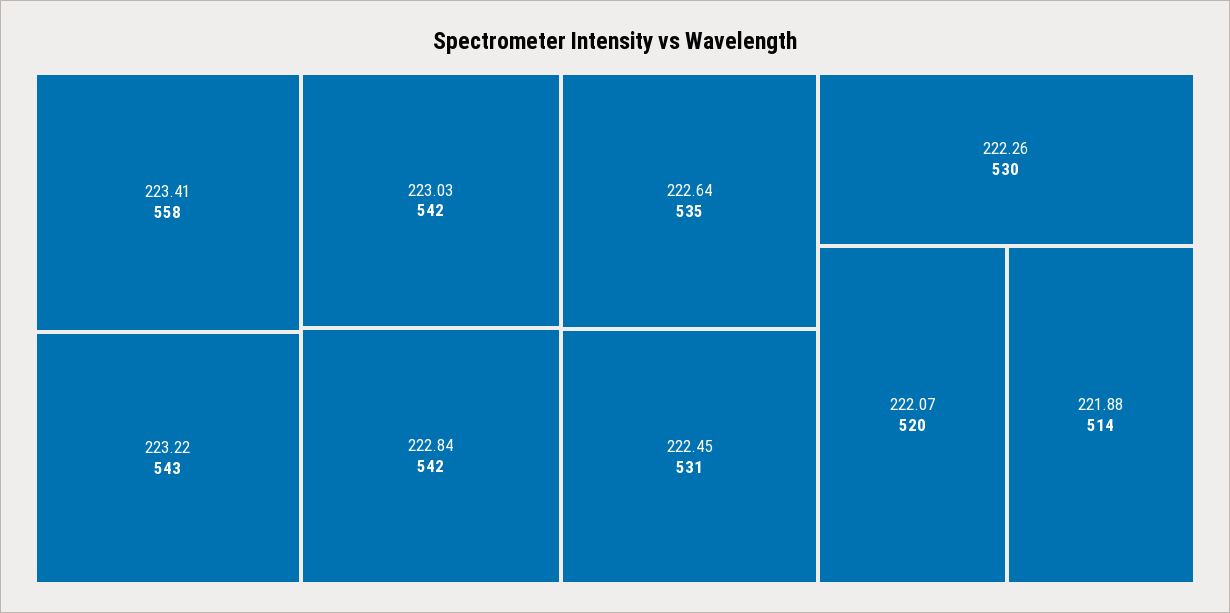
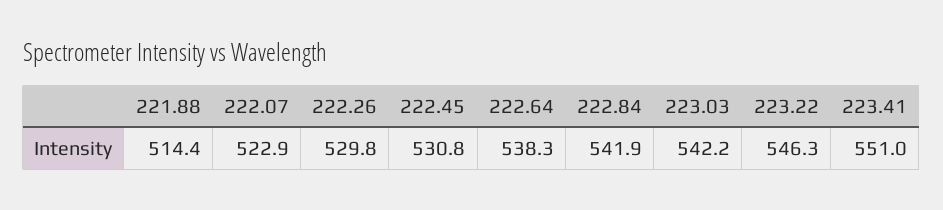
  {
-   "223.41": 558,
+   "223.41": 551,
-   "223.22": 543,
+   "223.22": 546.3,
    "223.03": 542.2,
    "222.84": 541.9,
-   "222.64": 535,
+   "222.64": 538.3,
    "222.45": 530.8,
    "222.26": 529.8,
-   "222.07": 520,
+   "222.07": 522.9,
    "221.88": 514.4
  }

